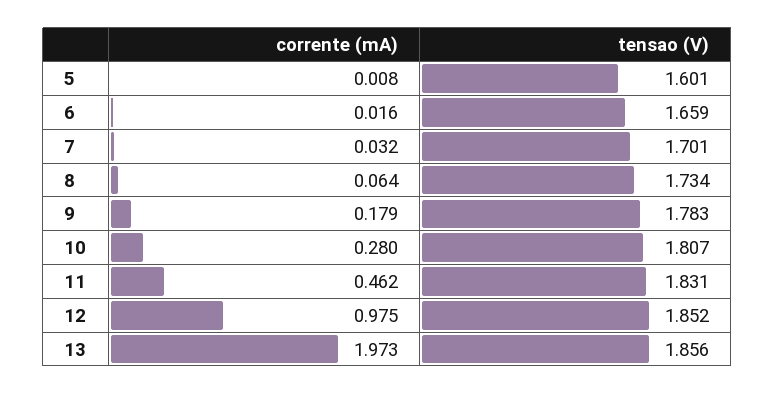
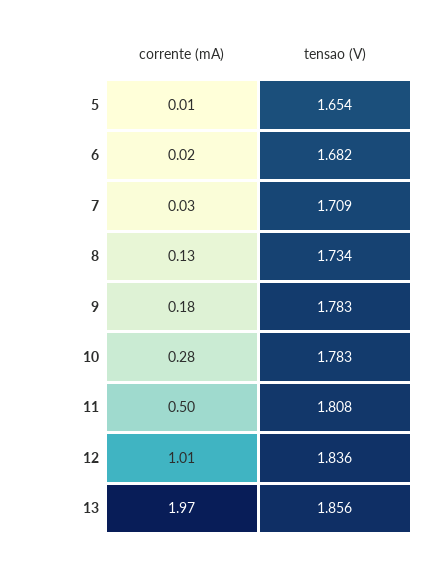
  {
    "corrente (mA)": {
      "5": 0.008,
      "6": 0.016,
      "7": 0.032,
-     "8": 0.064,
+     "8": 0.13,
      "9": 0.179,
      "10": 0.28,
-     "11": 0.462,
+     "11": 0.5,
-     "12": 0.975,
+     "12": 1.01,
      "13": 1.973
    },
    "tensao (V)": {
-     "5": 1.601,
+     "5": 1.654,
-     "6": 1.659,
+     "6": 1.682,
-     "7": 1.701,
+     "7": 1.709,
      "8": 1.734,
      "9": 1.783,
-     "10": 1.807,
+     "10": 1.783,
-     "11": 1.831,
+     "11": 1.808,
-     "12": 1.852,
+     "12": 1.836,
      "13": 1.856
    }
  }

